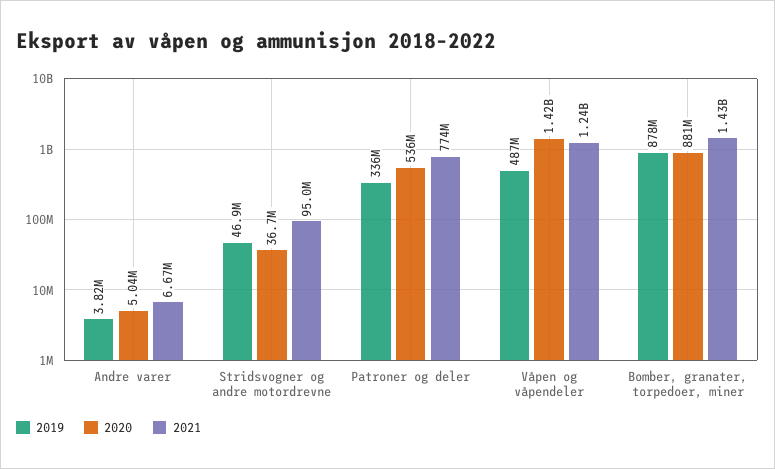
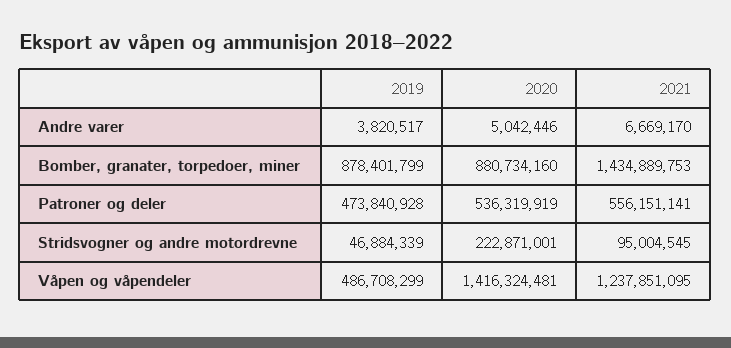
  {
    "2019": {
      "Andre varer": 3820517,
      "Stridsvogner og andre motordrevne": 46884339,
-     "Patroner og deler": 336000000,
+     "Patroner og deler": 473840928,
      "Våpen og våpendeler": 486708299,
      "Bomber, granater, torpedoer, miner": 878401799
    },
    "2020": {
      "Andre varer": 5042446,
-     "Stridsvogner og andre motordrevne": 36700000,
+     "Stridsvogner og andre motordrevne": 222871001,
      "Patroner og deler": 536319919,
      "Våpen og våpendeler": 1416324481,
      "Bomber, granater, torpedoer, miner": 880734160
    },
    "2021": {
      "Andre varer": 6669170,
      "Stridsvogner og andre motordrevne": 95004545,
-     "Patroner og deler": 774000000,
+     "Patroner og deler": 556151141,
      "Våpen og våpendeler": 1237851095,
      "Bomber, granater, torpedoer, miner": 1434889753
    }
  }

